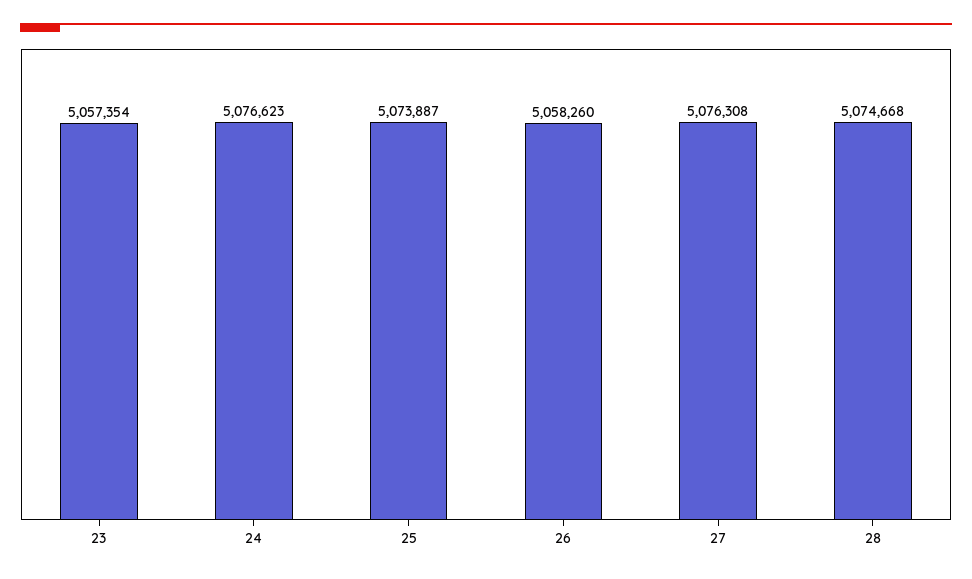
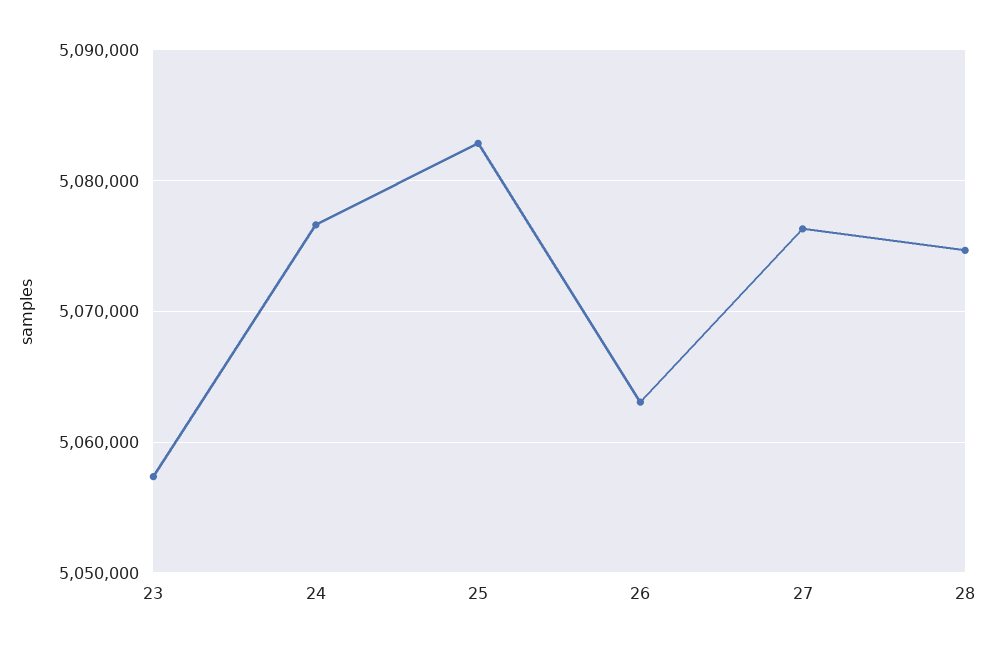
  {
    "23": 5057354,
    "24": 5076623,
-   "25": 5073887,
+   "25": 5083000,
-   "26": 5058260,
+   "26": 5063000,
    "27": 5076308,
    "28": 5074668
  }

